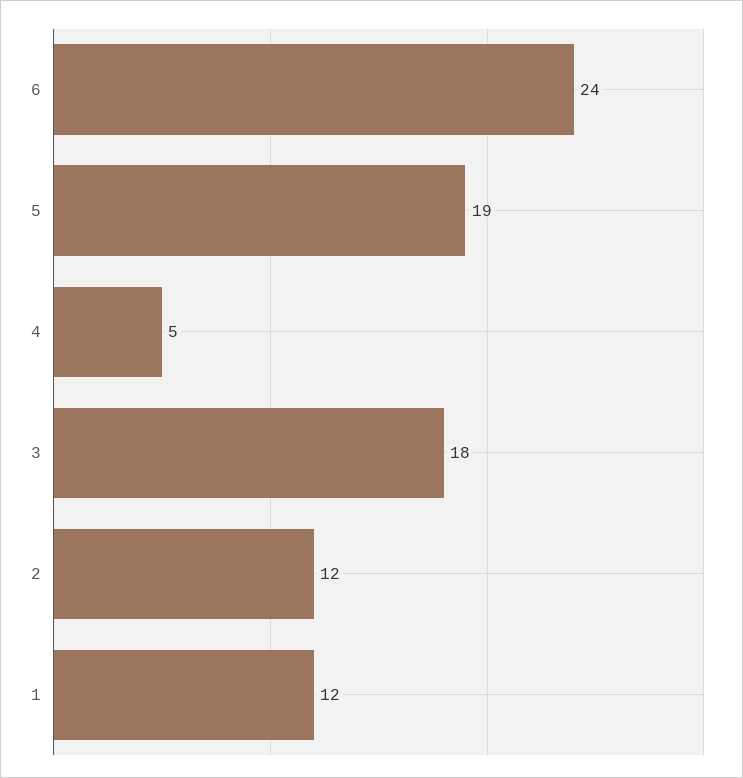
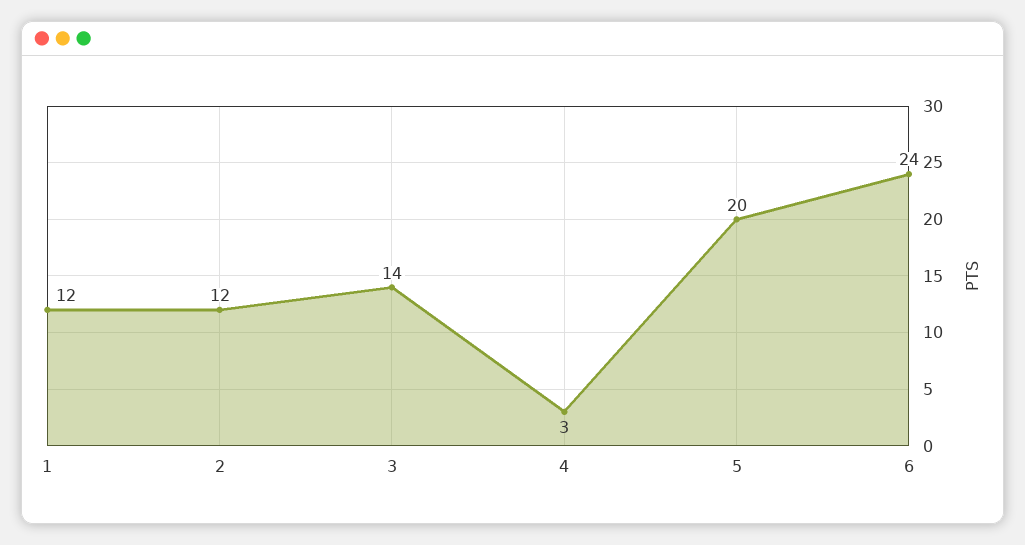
  {
    "6": 24,
-   "5": 19,
+   "5": 20,
-   "4": 5,
+   "4": 3,
-   "3": 18,
+   "3": 14,
    "2": 12,
    "1": 12
  }

